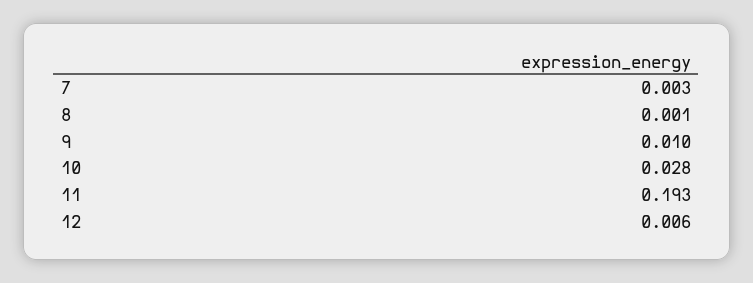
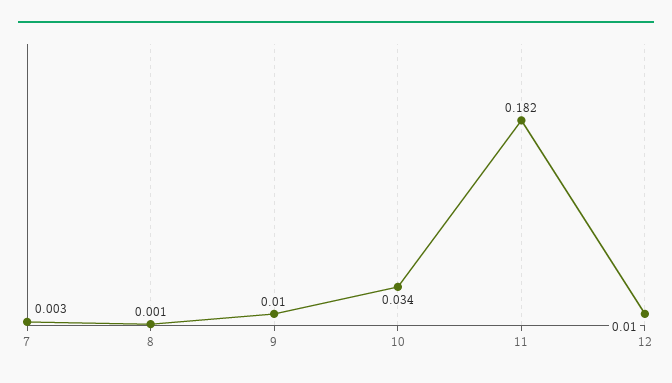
  {
    "7": 0.003,
    "8": 0.001,
    "9": 0.01,
-   "10": 0.028,
+   "10": 0.034,
-   "11": 0.193,
+   "11": 0.182,
-   "12": 0.006
+   "12": 0.01
  }

